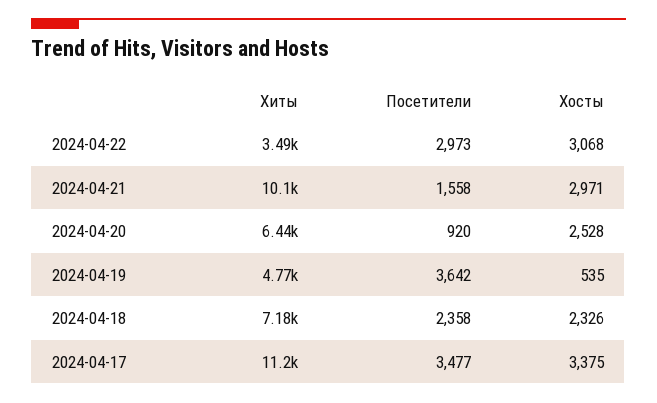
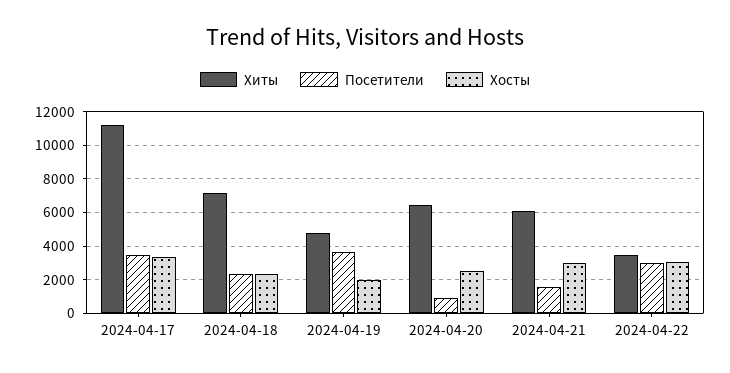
  {
    "Хиты": {
      "2024-04-22": 3490,
-     "2024-04-21": 10100,
+     "2024-04-21": 6000,
      "2024-04-20": 6440,
      "2024-04-19": 4770,
      "2024-04-18": 7180,
      "2024-04-17": 11200
    },
    "Посетители": {
      "2024-04-22": 2973,
      "2024-04-21": 1558,
      "2024-04-20": 920,
      "2024-04-19": 3642,
      "2024-04-18": 2358,
      "2024-04-17": 3477
    },
    "Хосты": {
      "2024-04-22": 3068,
      "2024-04-21": 2971,
      "2024-04-20": 2528,
-     "2024-04-19": 535,
+     "2024-04-19": 2000,
      "2024-04-18": 2326,
      "2024-04-17": 3375
    }
  }

